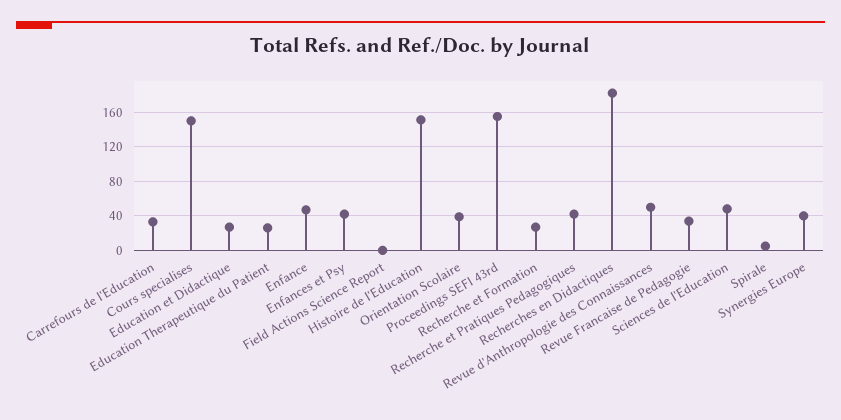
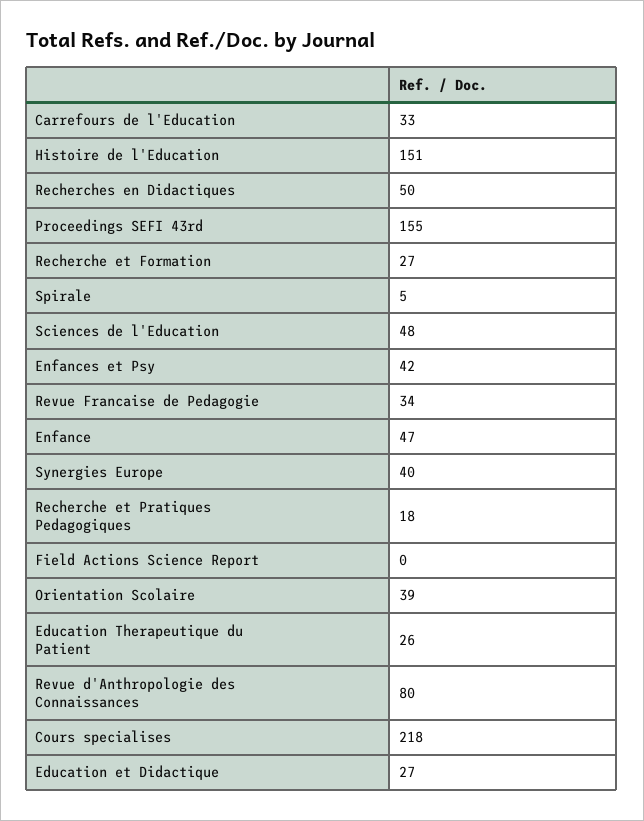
  {
    "Carrefours de l'Education": 33,
-   "Cours specialises": 150,
+   "Cours specialises": 218,
    "Education et Didactique": 27,
    "Education Therapeutique du Patient": 26,
    "Enfance": 47,
    "Enfances et Psy": 42,
    "Field Actions Science Report": 0,
    "Histoire de l'Education": 151,
    "Orientation Scolaire": 39,
    "Proceedings SEFI 43rd": 155,
    "Recherche et Formation": 27,
-   "Recherche et Pratiques Pedagogiques": 40,
+   "Recherche et Pratiques Pedagogiques": 18,
-   "Recherches en Didactiques": 180,
+   "Recherches en Didactiques": 50,
-   "Revue d'Anthropologie des Connaissances": 50,
+   "Revue d'Anthropologie des Connaissances": 80,
    "Revue Francaise de Pedagogie": 34,
    "Sciences de l'Education": 48,
    "Spirale": 5,
    "Synergies Europe": 40
  }

